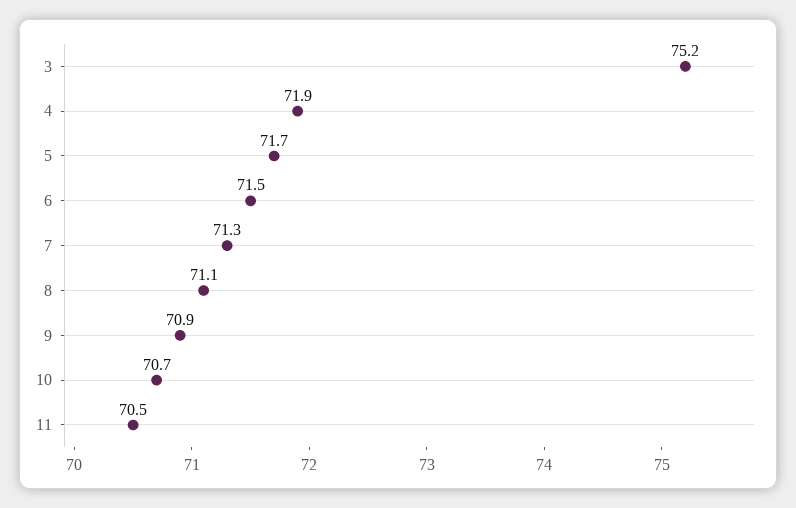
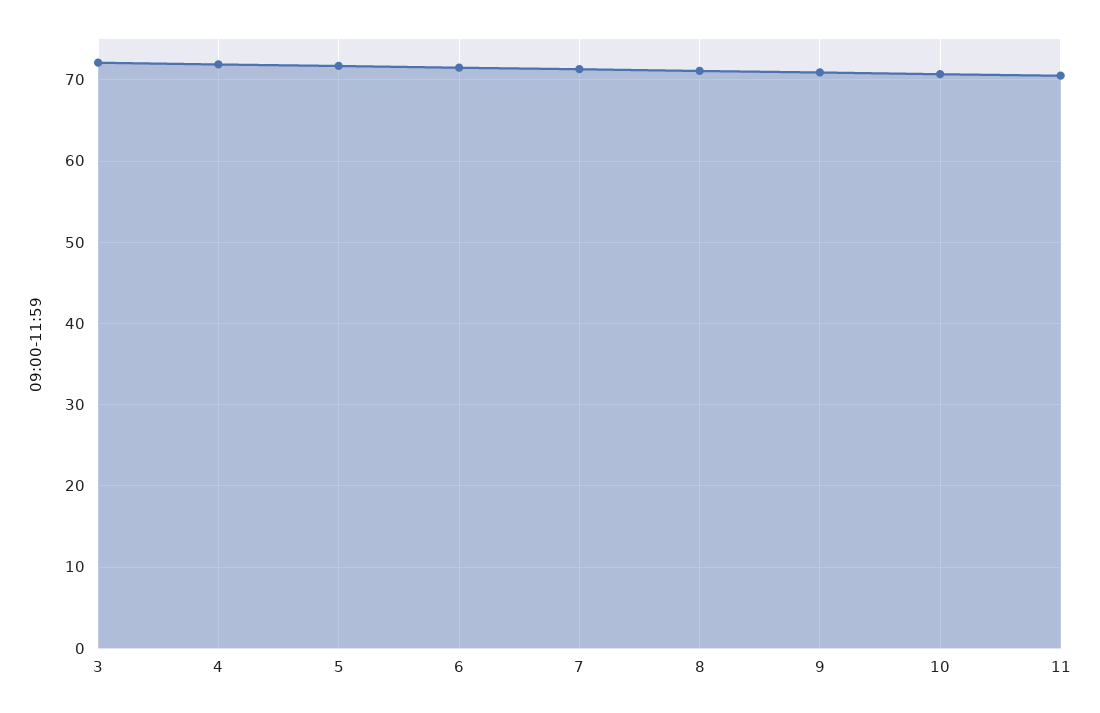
  {
-   "3": 75.2,
+   "3": 72,
    "4": 71.9,
    "5": 71.7,
    "6": 71.5,
    "7": 71.3,
    "8": 71.1,
    "9": 70.9,
    "10": 70.7,
    "11": 70.5
  }

